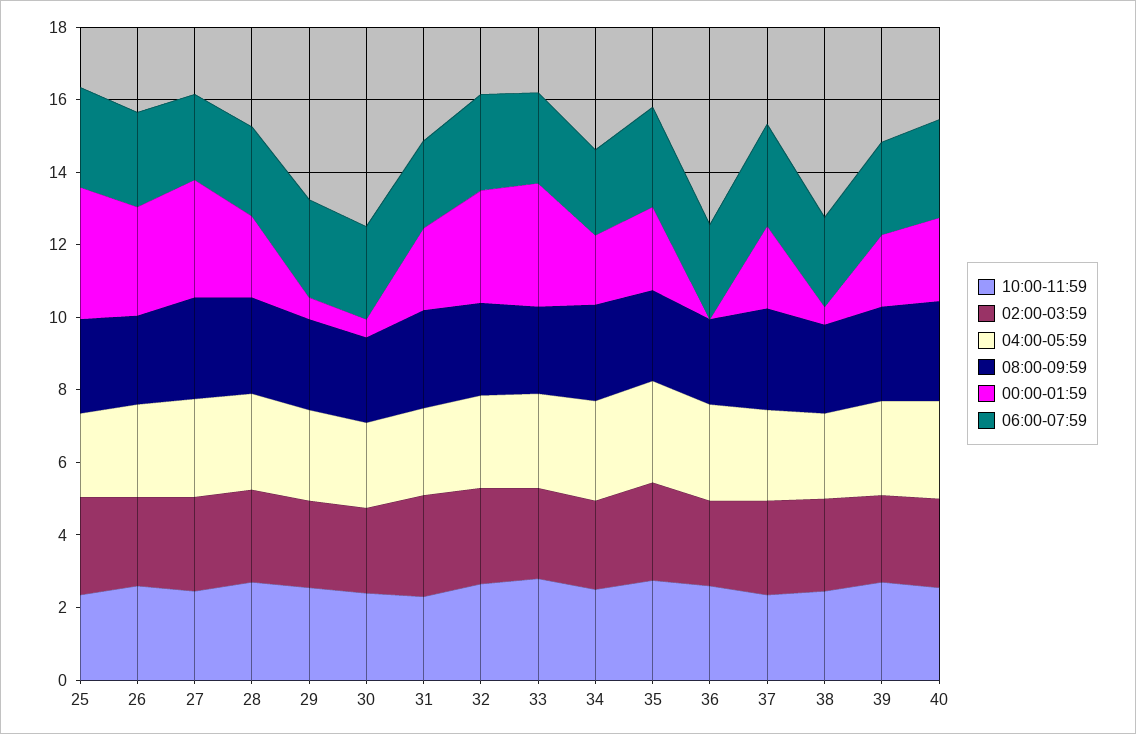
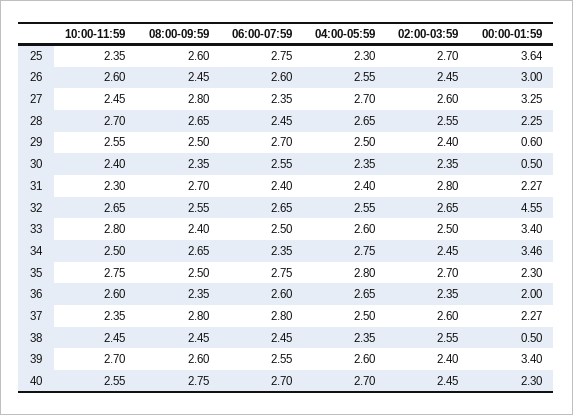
  {
    "10:00-11:59": {
      "25": 2.35,
      "26": 2.6,
      "27": 2.45,
      "28": 2.7,
      "29": 2.55,
      "30": 2.4,
      "31": 2.3,
      "32": 2.65,
      "33": 2.8,
      "34": 2.5,
      "35": 2.75,
      "36": 2.6,
      "37": 2.35,
      "38": 2.45,
      "39": 2.7,
      "40": 2.55
    },
    "02:00-03:59": {
      "25": 2.7,
      "26": 2.45,
      "27": 2.6,
      "28": 2.55,
      "29": 2.4,
      "30": 2.35,
      "31": 2.8,
      "32": 2.65,
      "33": 2.5,
      "34": 2.45,
      "35": 2.7,
      "36": 2.35,
      "37": 2.6,
      "38": 2.55,
      "39": 2.4,
      "40": 2.45
    },
    "04:00-05:59": {
      "25": 2.3,
      "26": 2.55,
      "27": 2.7,
      "28": 2.65,
      "29": 2.5,
      "30": 2.35,
      "31": 2.4,
      "32": 2.55,
      "33": 2.6,
      "34": 2.75,
      "35": 2.8,
      "36": 2.65,
      "37": 2.5,
      "38": 2.35,
      "39": 2.6,
      "40": 2.7
    },
    "08:00-09:59": {
      "25": 2.6,
      "26": 2.45,
      "27": 2.8,
      "28": 2.65,
      "29": 2.5,
      "30": 2.35,
      "31": 2.7,
      "32": 2.55,
      "33": 2.4,
      "34": 2.65,
      "35": 2.5,
      "36": 2.35,
      "37": 2.8,
      "38": 2.45,
      "39": 2.6,
      "40": 2.75
    },
    "00:00-01:59": {
      "25": 3.64,
      "26": 3,
      "27": 3.25,
      "28": 2.25,
      "29": 0.6,
      "30": 0.5,
      "31": 2.27,
-     "32": 3,
+     "32": 4.55,
      "33": 3.4,
-     "34": 2,
+     "34": 3.46,
      "35": 2.3,
-     "36": 0,
+     "36": 2,
      "37": 2.27,
      "38": 0.5,
-     "39": 2,
+     "39": 3.4,
      "40": 2.3
    },
    "06:00-07:59": {
      "25": 2.75,
      "26": 2.6,
      "27": 2.35,
      "28": 2.45,
      "29": 2.7,
      "30": 2.55,
      "31": 2.4,
      "32": 2.65,
      "33": 2.5,
      "34": 2.35,
      "35": 2.75,
      "36": 2.6,
      "37": 2.8,
      "38": 2.45,
      "39": 2.55,
      "40": 2.7
    }
  }

